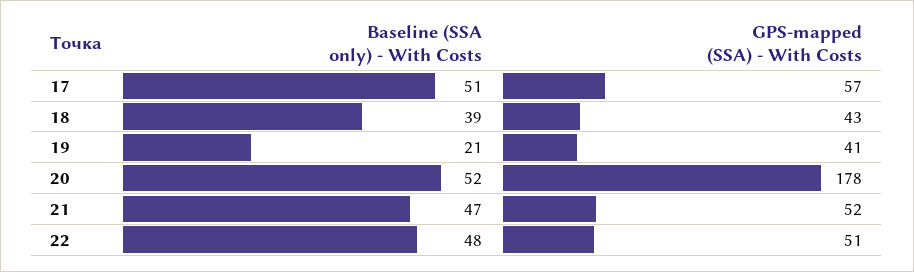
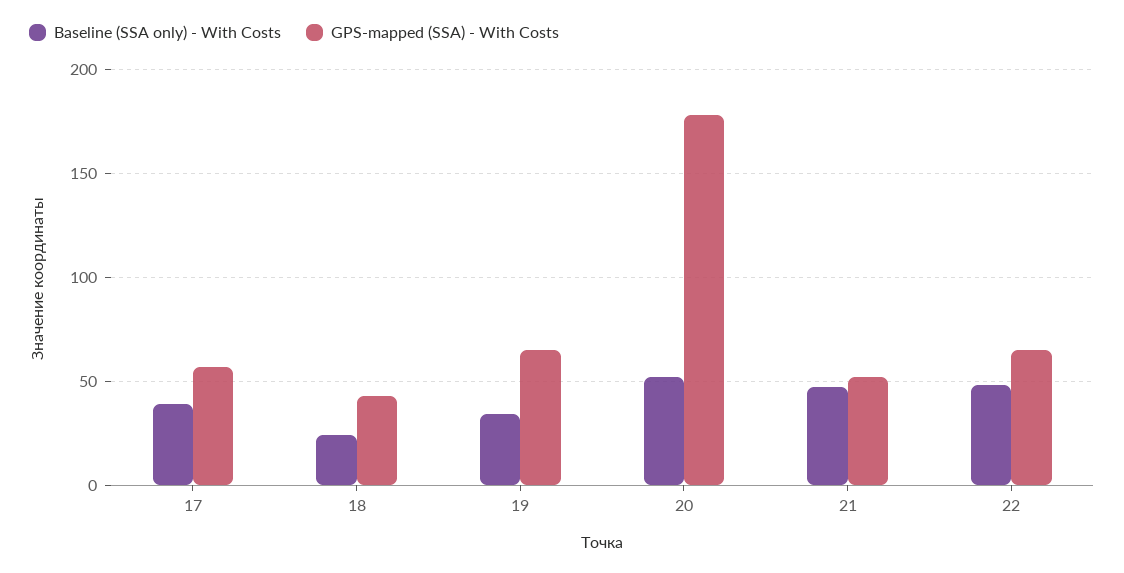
  {
    "Baseline (SSA only) - With Costs": {
-     "17": 51,
+     "17": 40,
-     "18": 39,
+     "18": 25,
-     "19": 21,
+     "19": 35,
      "20": 52,
      "21": 47,
      "22": 48
    },
    "GPS-mapped (SSA) - With Costs": {
      "17": 57,
      "18": 43,
-     "19": 41,
+     "19": 65,
      "20": 178,
      "21": 52,
-     "22": 51
+     "22": 65
    }
  }

